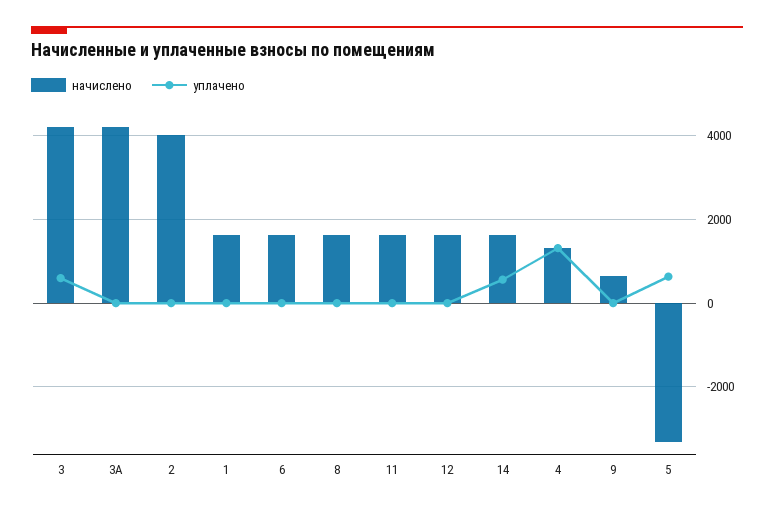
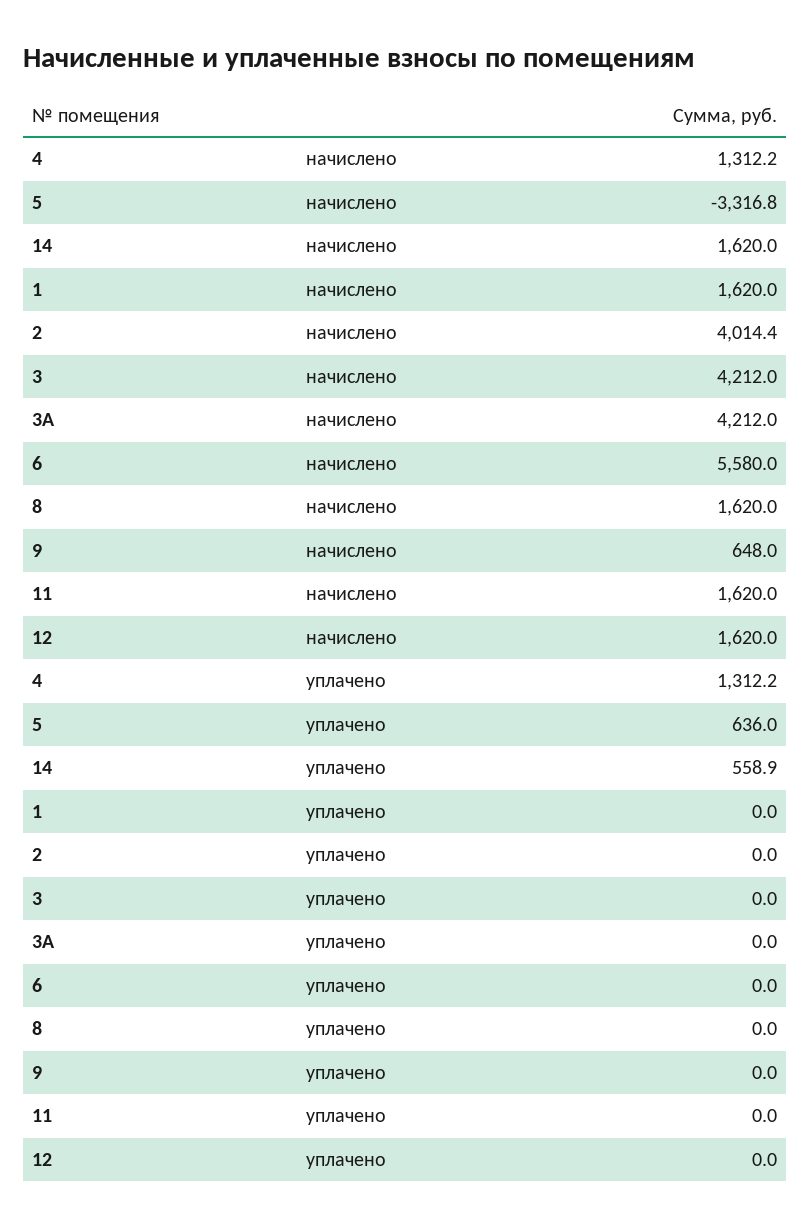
  {
    "начислено": {
      "3": 4212,
      "3А": 4212,
      "2": 4014.4,
      "1": 1620,
-     "6": 1600,
+     "6": 5580,
      "8": 1620,
      "11": 1620,
      "12": 1620,
      "14": 1620,
      "4": 1312.2,
      "9": 648,
      "5": -3316.8
    },
    "уплачено": {
-     "3": 600,
+     "3": 0,
      "3А": 0,
      "2": 0,
      "1": 0,
      "6": 0,
      "8": 0,
      "11": 0,
      "12": 0,
      "14": 558.9,
      "4": 1312.2,
      "9": 0,
      "5": 636
    }
  }

